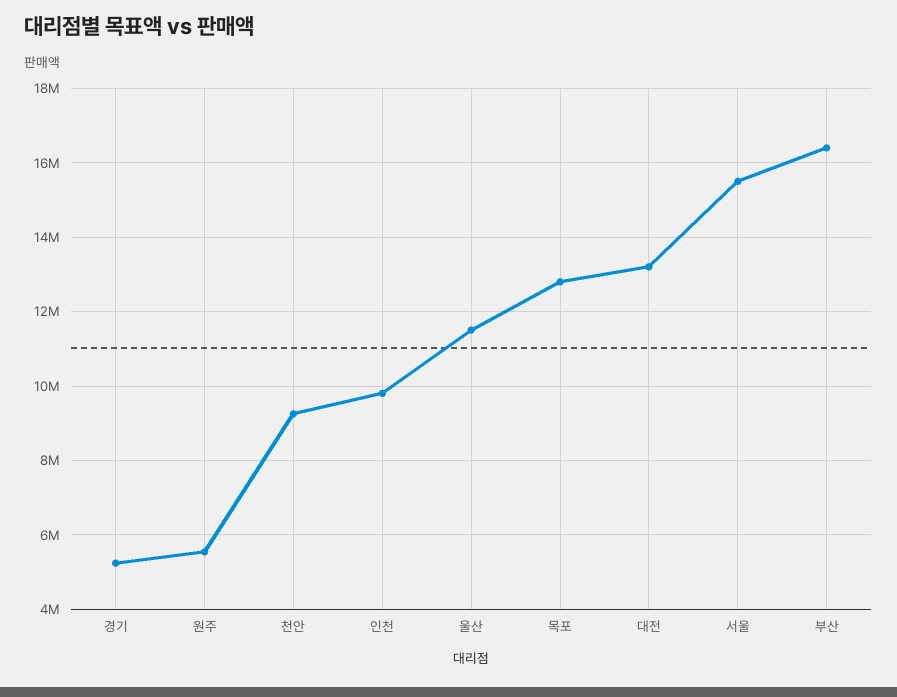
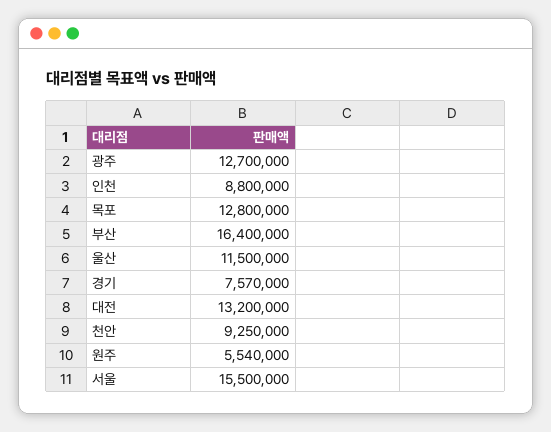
  {
-   "경기": 5200000,
+   "경기": 7570000,
    "원주": 5540000,
    "천안": 9250000,
-   "인천": 9800000,
+   "인천": 8800000,
    "울산": 11500000,
    "목포": 12800000,
    "대전": 13200000,
    "서울": 15500000,
-   "부산": 16400000
+   "부산": 16400000,
+   "광주": 12700000
  }

